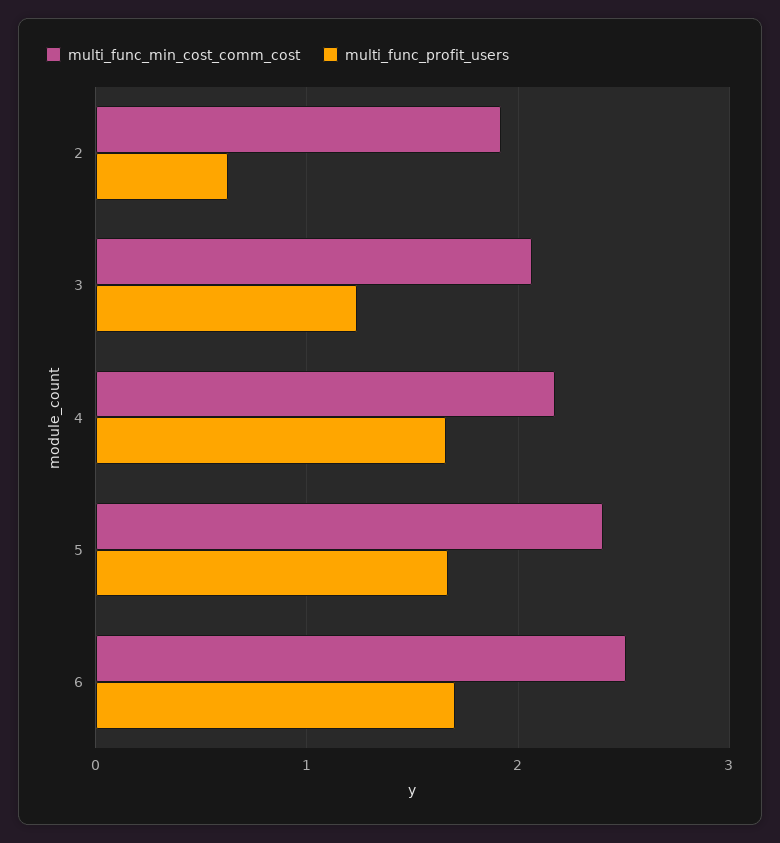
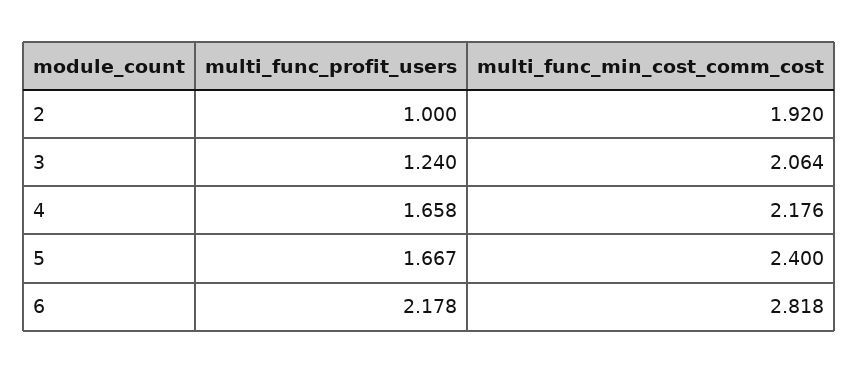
  {
    "multi_func_min_cost_comm_cost": {
      "2": 1.92,
      "3": 2.064,
      "4": 2.176,
      "5": 2.4,
-     "6": 2.5
+     "6": 2.818
    },
    "multi_func_profit_users": {
-     "2": 0.6,
+     "2": 1,
      "3": 1.24,
      "4": 1.658,
      "5": 1.667,
-     "6": 1.7
+     "6": 2.178
    }
  }

